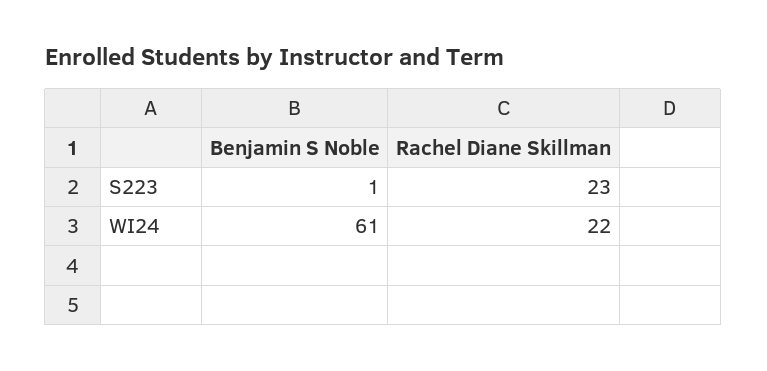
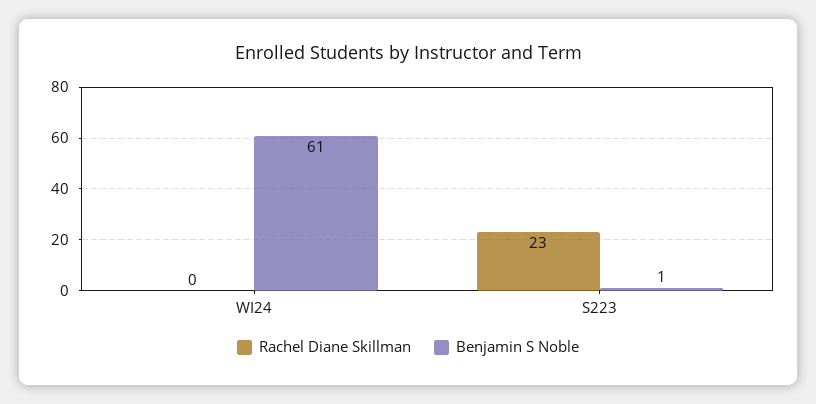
  {
    "Benjamin S Noble": {
      "S223": 1,
      "WI24": 61
    },
    "Rachel Diane Skillman": {
      "S223": 23,
-     "WI24": 22
+     "WI24": 0
    }
  }

